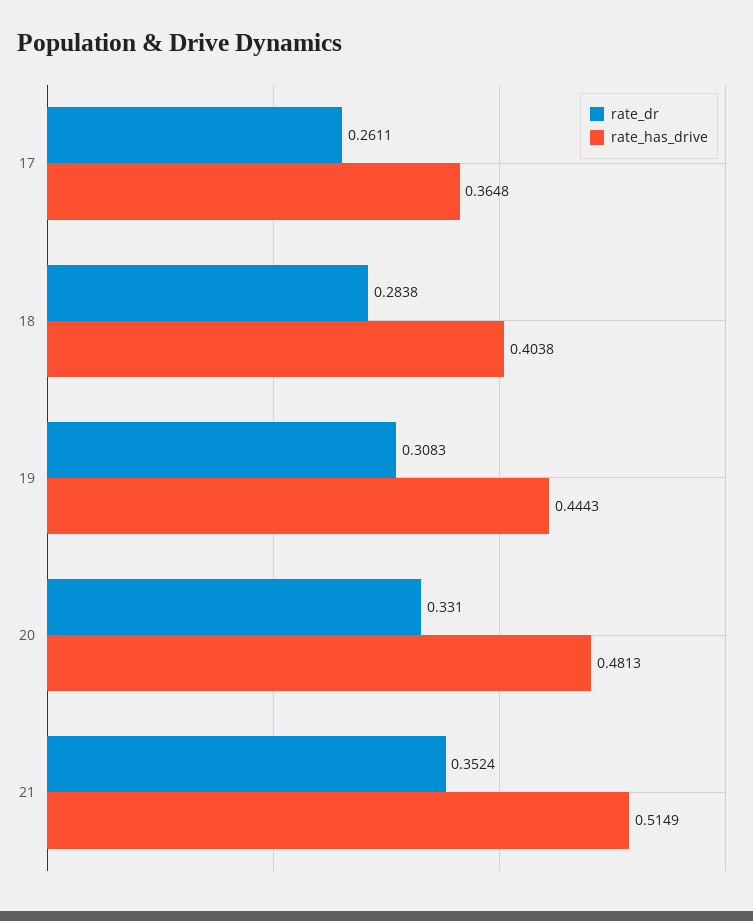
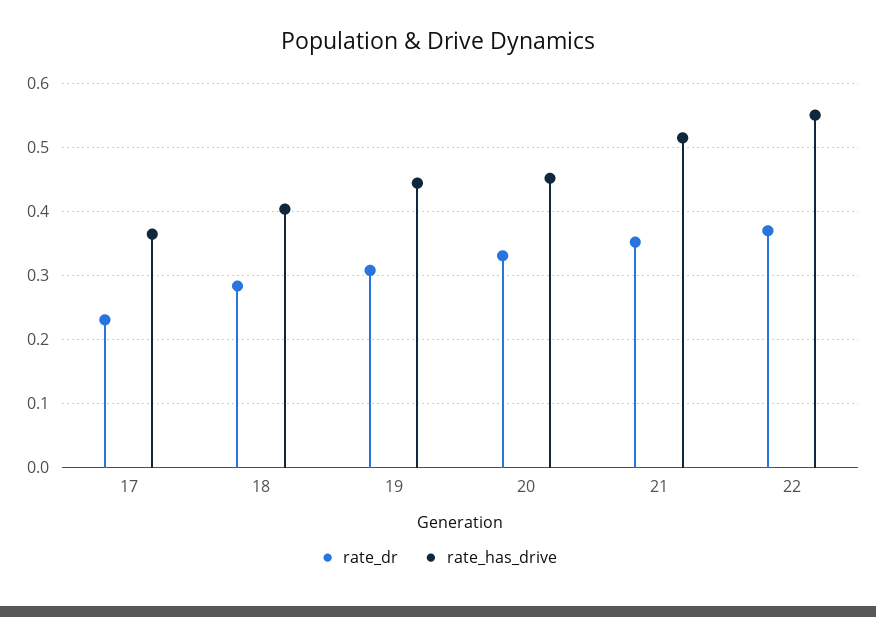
  {
    "rate_dr": {
-     "17": 0.2611,
+     "17": 0.23,
      "18": 0.2838,
      "19": 0.3083,
      "20": 0.331,
-     "21": 0.3524
+     "21": 0.3524,
+     "22": 0.37
    },
    "rate_has_drive": {
      "17": 0.3648,
      "18": 0.4038,
      "19": 0.4443,
-     "20": 0.4813,
+     "20": 0.45,
-     "21": 0.5149
+     "21": 0.5149,
+     "22": 0.55
    }
  }

